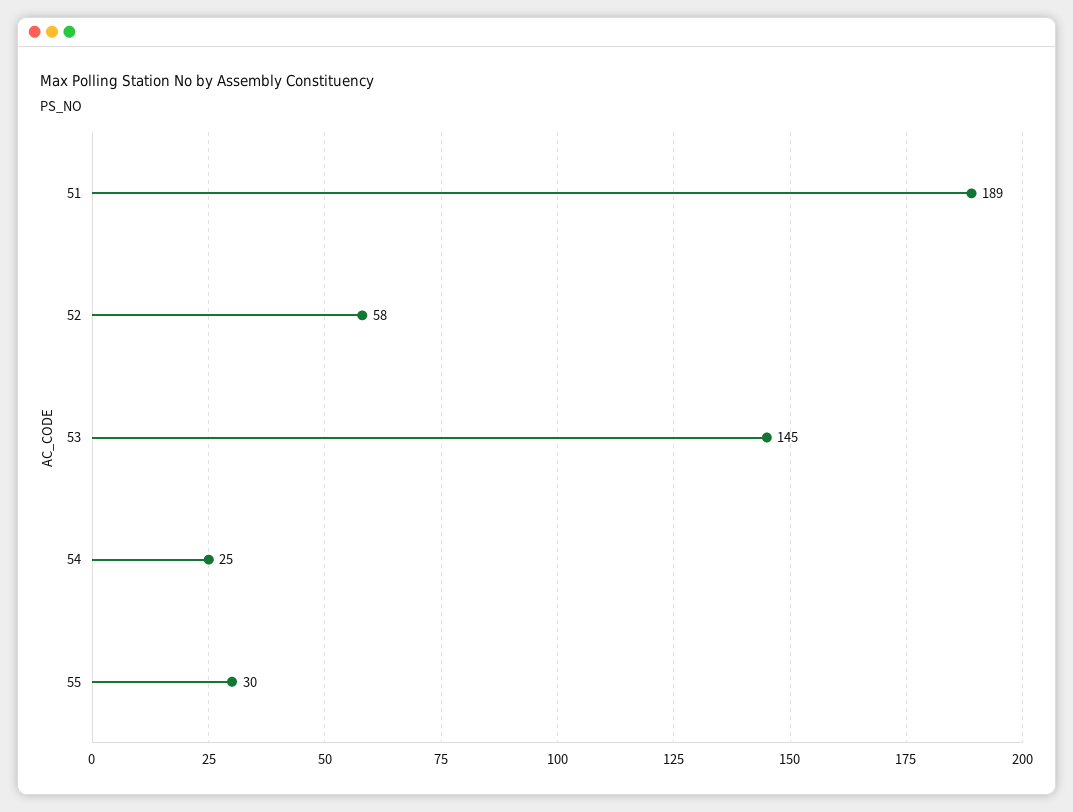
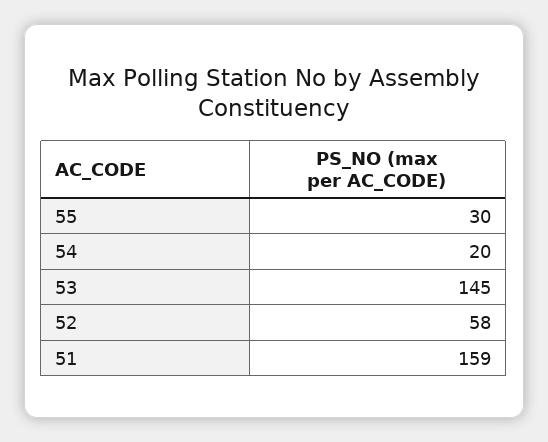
  {
-   "51": 189,
+   "51": 159,
    "52": 58,
    "53": 145,
-   "54": 25,
+   "54": 20,
    "55": 30
  }

